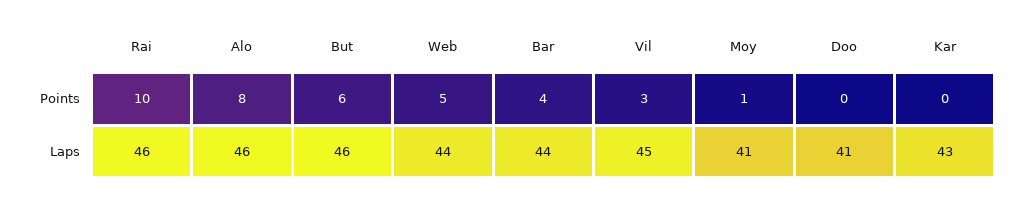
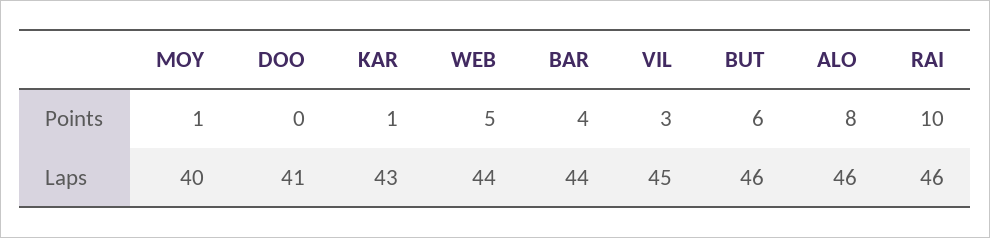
  {
    "Rai": {
      "Points": 10,
      "Laps": 46
    },
    "Alo": {
      "Points": 8,
      "Laps": 46
    },
    "But": {
      "Points": 6,
      "Laps": 46
    },
    "Web": {
      "Points": 5,
      "Laps": 44
    },
    "Bar": {
      "Points": 4,
      "Laps": 44
    },
    "Vil": {
      "Points": 3,
      "Laps": 45
    },
    "Moy": {
      "Points": 1,
-     "Laps": 41
+     "Laps": 40
    },
    "Doo": {
      "Points": 0,
      "Laps": 41
    },
    "Kar": {
-     "Points": 0,
+     "Points": 1,
      "Laps": 43
    }
  }

